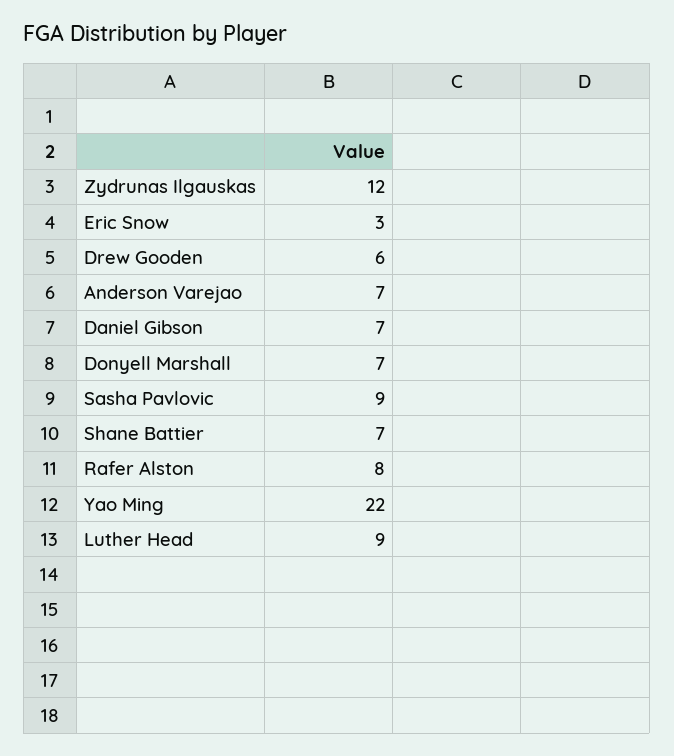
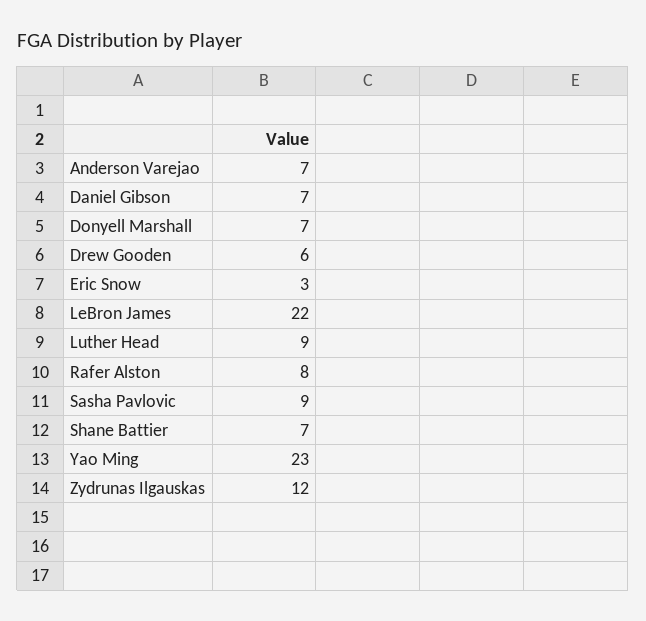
  {
    "Zydrunas Ilgauskas": 12,
    "Eric Snow": 3,
    "Drew Gooden": 6,
    "Anderson Varejao": 7,
    "Daniel Gibson": 7,
    "Donyell Marshall": 7,
    "Sasha Pavlovic": 9,
    "Shane Battier": 7,
    "Rafer Alston": 8,
-   "Yao Ming": 22,
+   "Yao Ming": 23,
-   "Luther Head": 9
+   "Luther Head": 9,
+   "LeBron James": 22
  }

